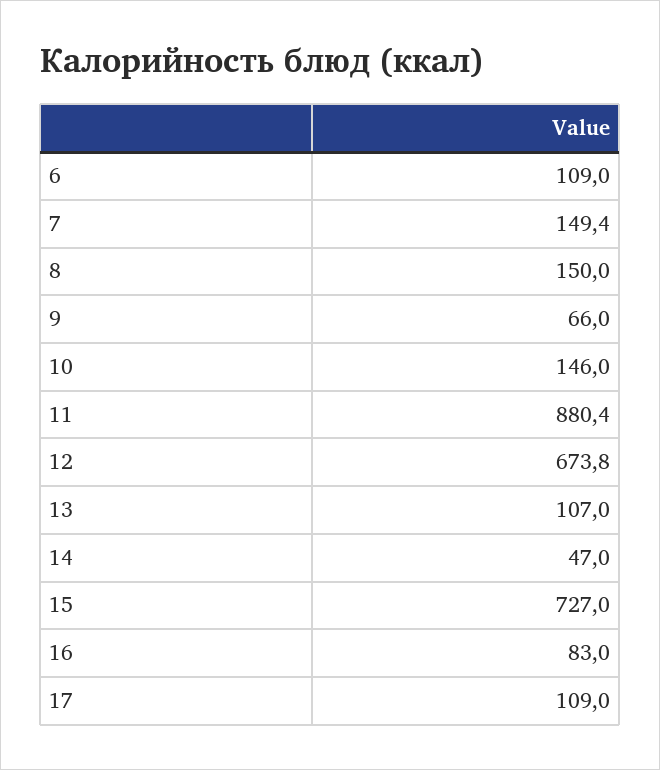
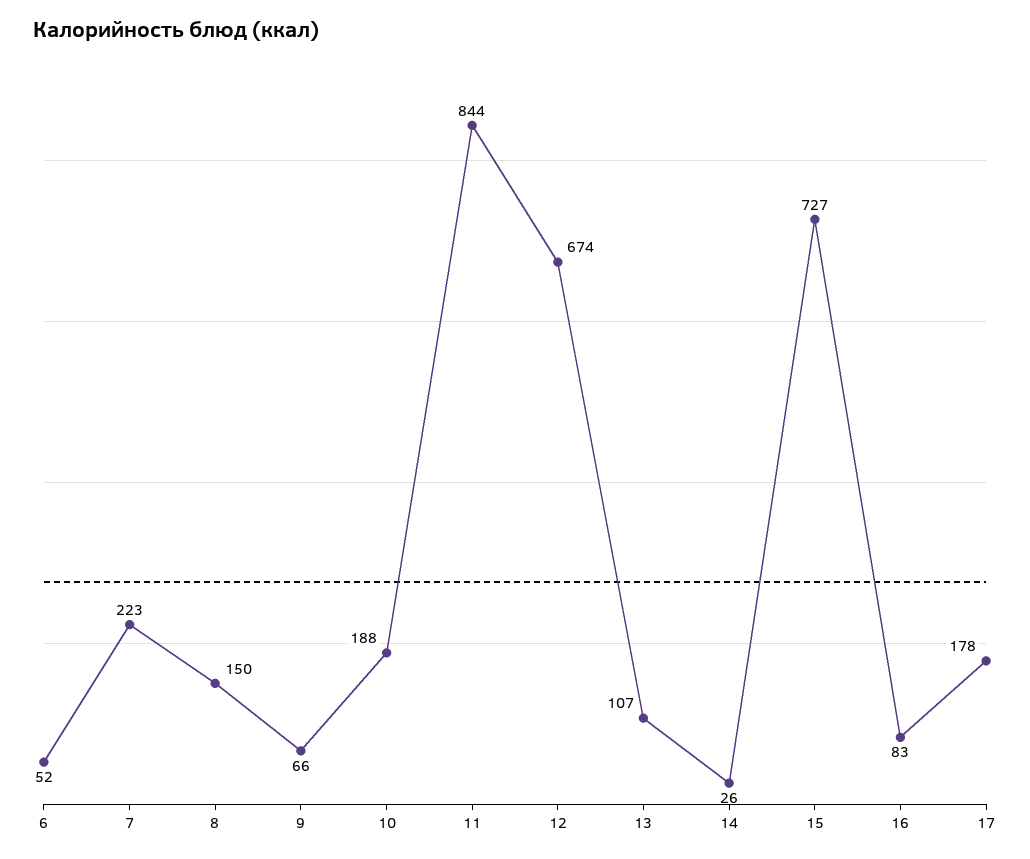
  {
-   "6": 109,
+   "6": 52,
-   "7": 149.4,
+   "7": 223,
    "8": 150,
    "9": 66,
-   "10": 146,
+   "10": 188,
-   "11": 880.4,
+   "11": 844,
    "12": 673.8,
    "13": 107,
-   "14": 47,
+   "14": 26,
    "15": 727,
    "16": 83,
-   "17": 109
+   "17": 178
  }

